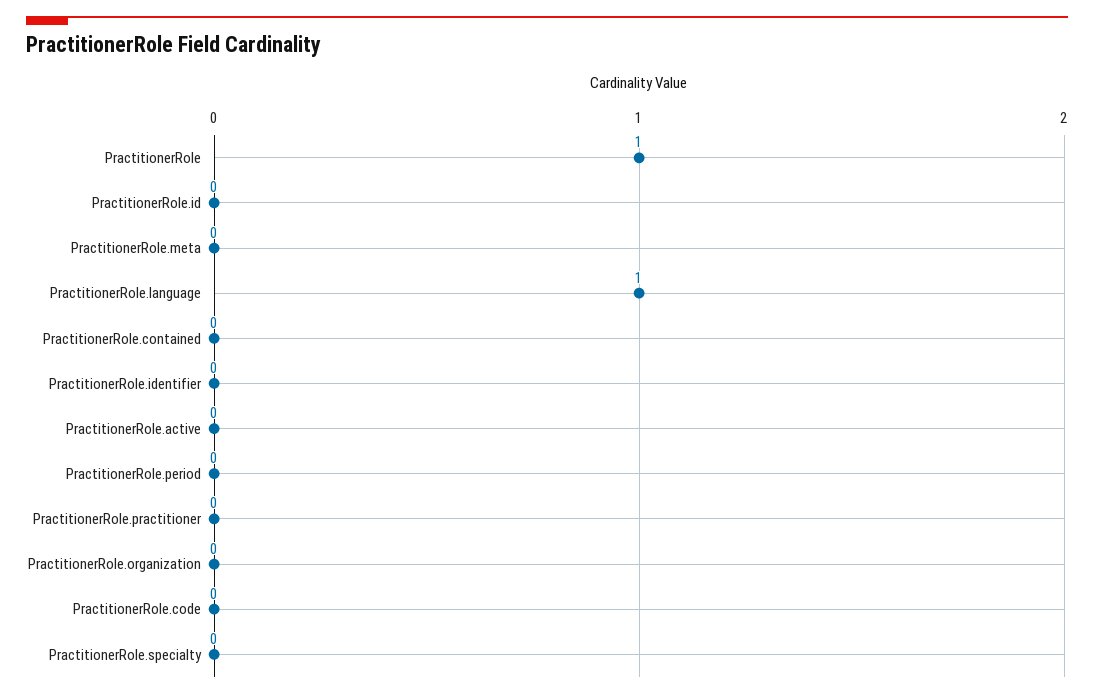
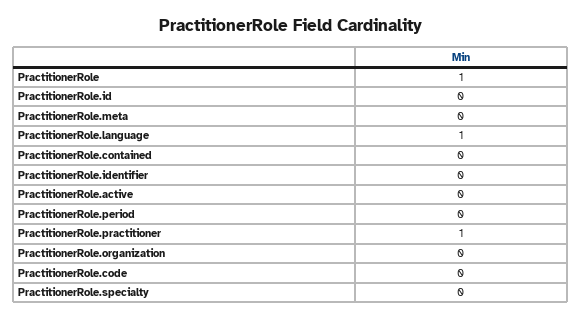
  {
    "PractitionerRole": 1,
    "PractitionerRole.id": 0,
    "PractitionerRole.meta": 0,
    "PractitionerRole.language": 1,
    "PractitionerRole.contained": 0,
    "PractitionerRole.identifier": 0,
    "PractitionerRole.active": 0,
    "PractitionerRole.period": 0,
-   "PractitionerRole.practitioner": 0,
+   "PractitionerRole.practitioner": 1,
    "PractitionerRole.organization": 0,
    "PractitionerRole.code": 0,
    "PractitionerRole.specialty": 0
  }

